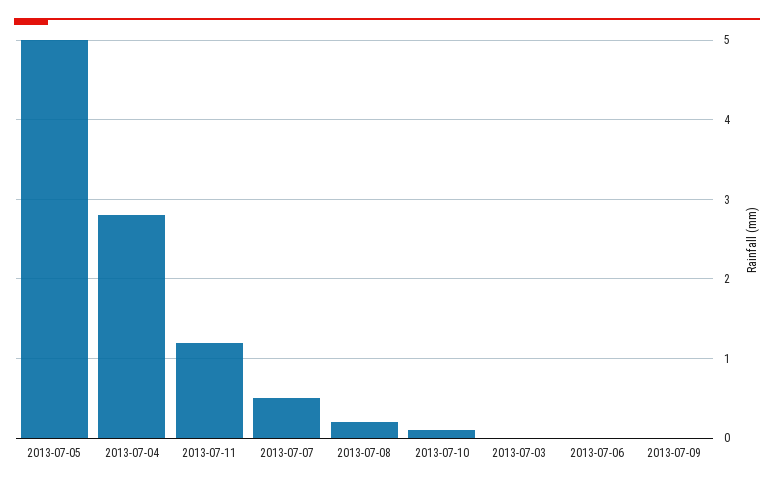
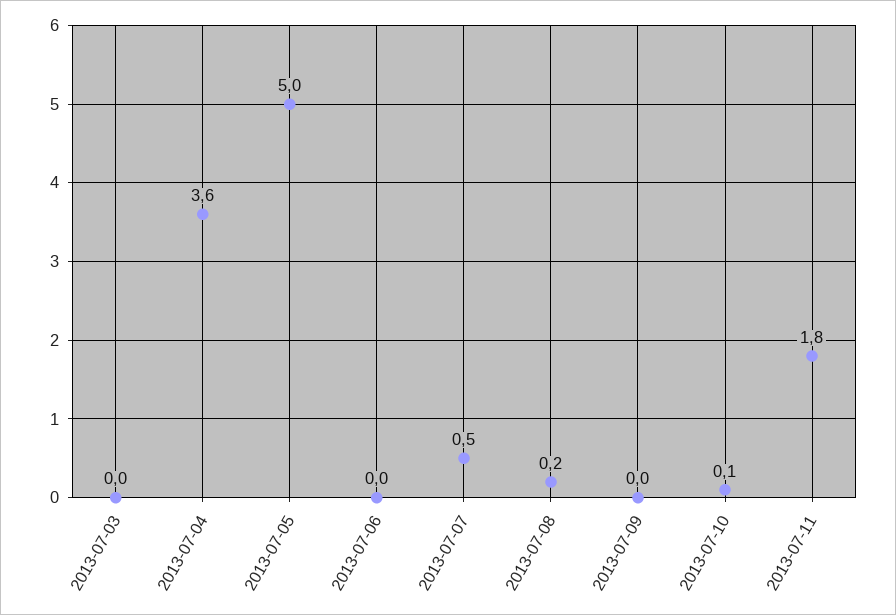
  {
    "2013-07-05": 5,
-   "2013-07-04": 2.8,
+   "2013-07-04": 3.6,
-   "2013-07-11": 1.2,
+   "2013-07-11": 1.8,
    "2013-07-07": 0.5,
    "2013-07-08": 0.2,
    "2013-07-10": 0.1,
    "2013-07-03": 0,
    "2013-07-06": 0,
    "2013-07-09": 0
  }

